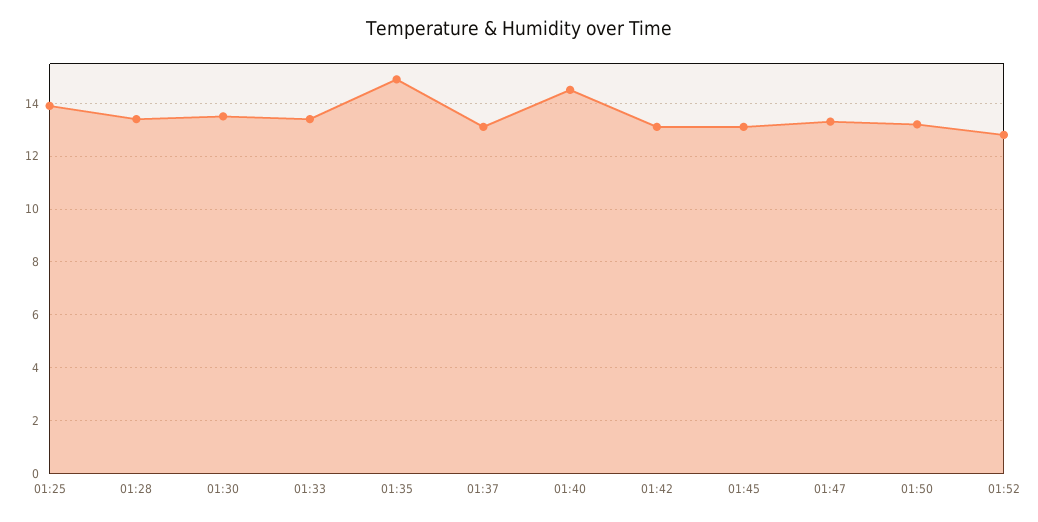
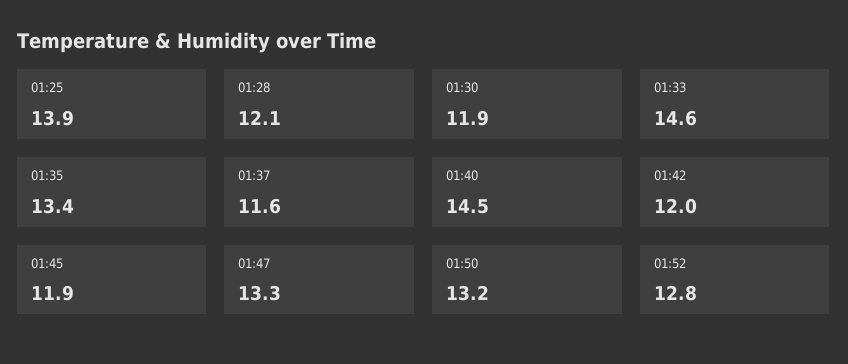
  {
    "01:25": 13.9,
-   "01:28": 13.5,
+   "01:28": 12.1,
-   "01:30": 13.5,
+   "01:30": 11.9,
-   "01:33": 13.5,
+   "01:33": 14.6,
-   "01:35": 15,
+   "01:35": 13.4,
-   "01:37": 13,
+   "01:37": 11.6,
    "01:40": 14.5,
-   "01:42": 13,
+   "01:42": 12,
-   "01:45": 13,
+   "01:45": 11.9,
    "01:47": 13.3,
    "01:50": 13.2,
    "01:52": 12.8
  }

